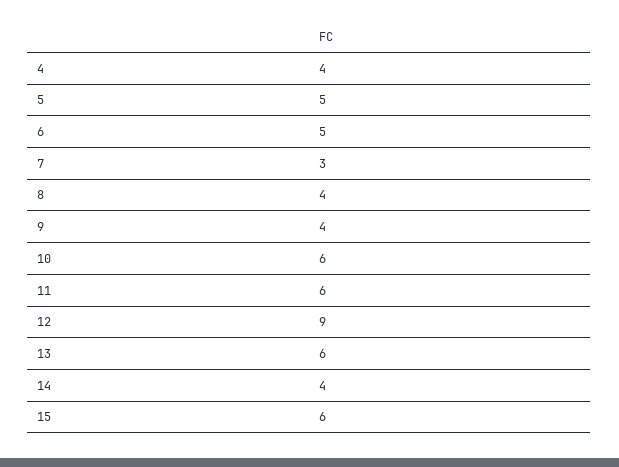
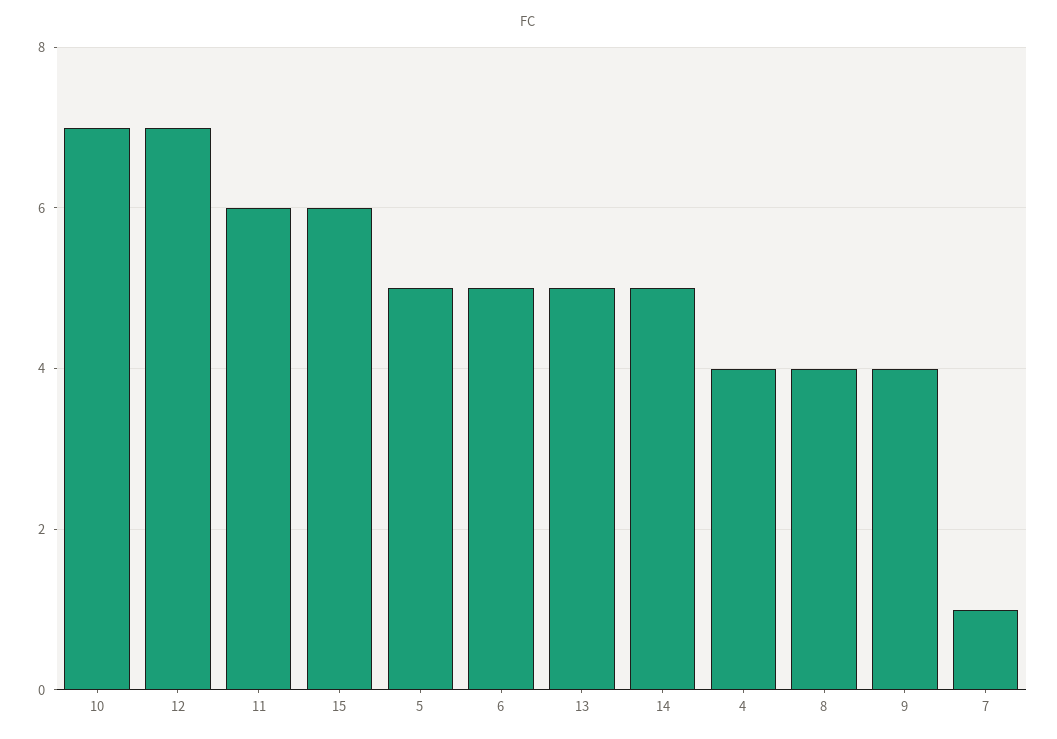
  {
    "4": 4,
    "5": 5,
    "6": 5,
-   "7": 3,
+   "7": 1,
    "8": 4,
    "9": 4,
-   "10": 6,
+   "10": 7,
    "11": 6,
-   "12": 9,
+   "12": 7,
-   "13": 6,
+   "13": 5,
-   "14": 4,
+   "14": 5,
    "15": 6
  }

